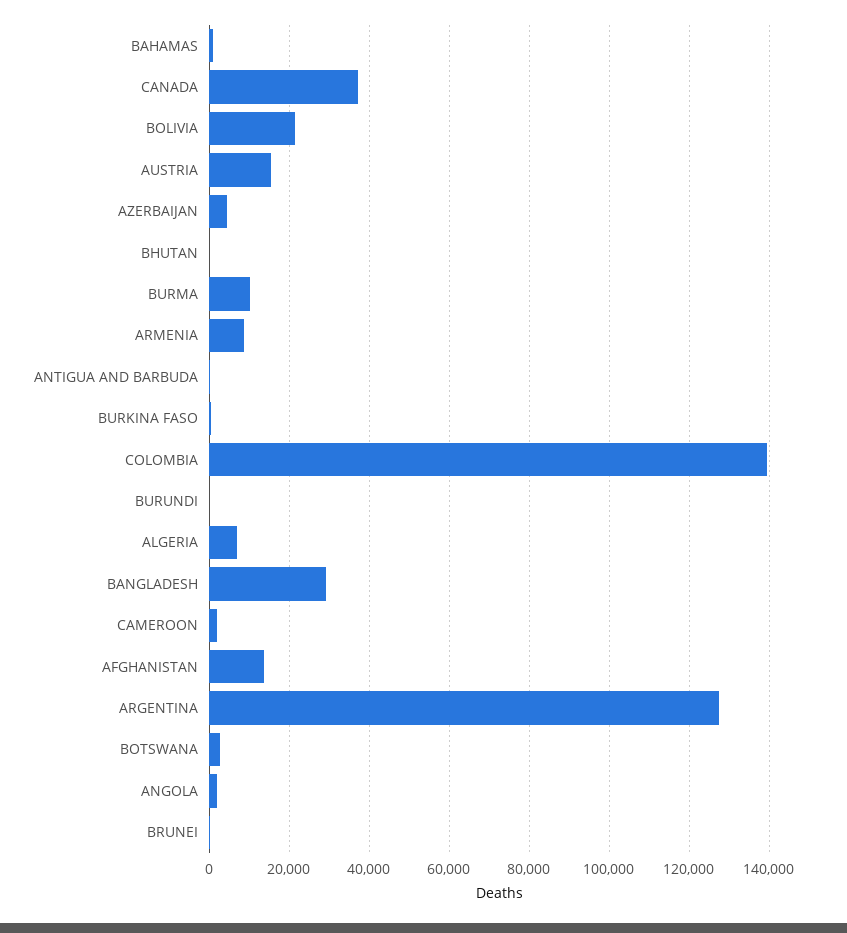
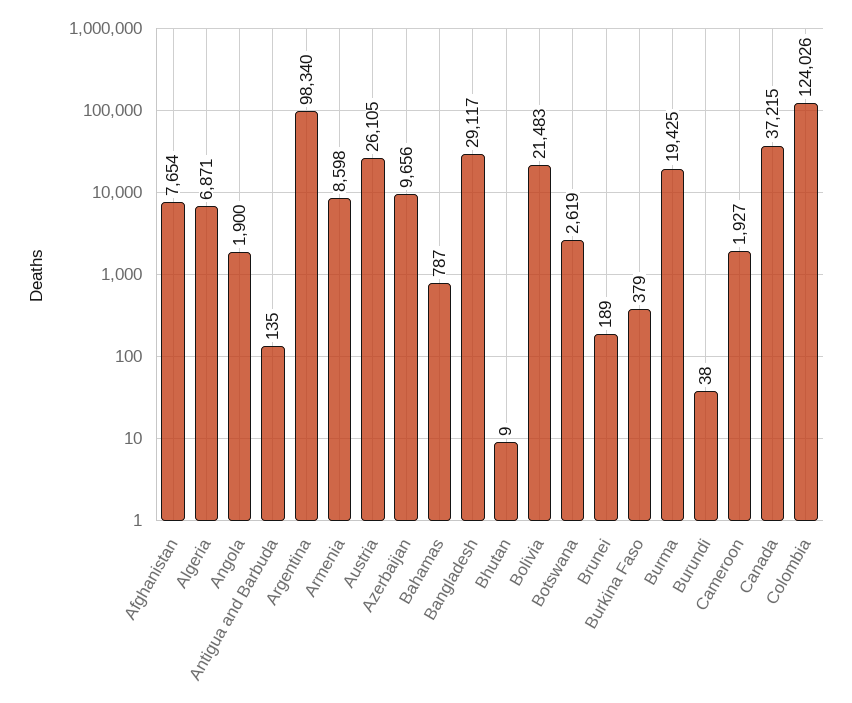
  {
    "BAHAMAS": 787,
    "CANADA": 37215,
    "BOLIVIA": 21483,
-   "AUSTRIA": 16000,
+   "AUSTRIA": 26105,
-   "AZERBAIJAN": 4000,
+   "AZERBAIJAN": 9656,
    "BHUTAN": 9,
-   "BURMA": 10000,
+   "BURMA": 19425,
    "ARMENIA": 8598,
    "ANTIGUA AND BARBUDA": 135,
    "BURKINA FASO": 379,
-   "COLOMBIA": 140000,
+   "COLOMBIA": 124026,
    "BURUNDI": 38,
    "ALGERIA": 6871,
    "BANGLADESH": 29117,
    "CAMEROON": 1927,
-   "AFGHANISTAN": 14000,
+   "AFGHANISTAN": 7654,
-   "ARGENTINA": 128000,
+   "ARGENTINA": 98340,
    "BOTSWANA": 2619,
    "ANGOLA": 1900,
    "BRUNEI": 189
  }

